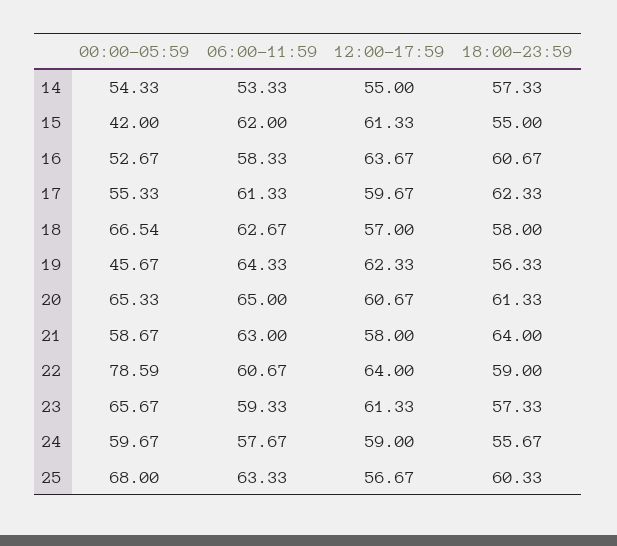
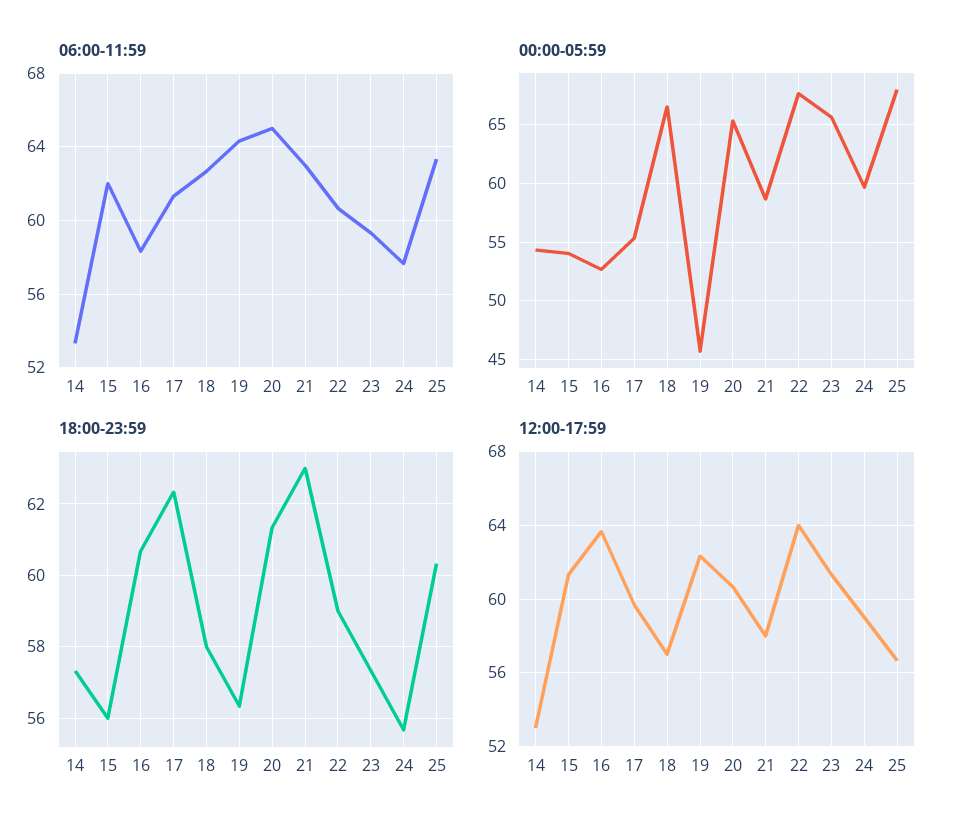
  {
    "00:00-05:59": {
      "14": 54.33,
-     "15": 42,
+     "15": 54,
      "16": 52.67,
      "17": 55.33,
      "18": 66.54,
      "19": 45.67,
      "20": 65.33,
      "21": 58.67,
-     "22": 78.59,
+     "22": 68,
      "23": 65.67,
      "24": 59.67,
      "25": 68
    },
    "06:00-11:59": {
      "14": 53.33,
      "15": 62,
      "16": 58.33,
      "17": 61.33,
      "18": 62.67,
      "19": 64.33,
      "20": 65,
      "21": 63,
      "22": 60.67,
      "23": 59.33,
      "24": 57.67,
      "25": 63.33
    },
    "12:00-17:59": {
-     "14": 55,
+     "14": 53,
      "15": 61.33,
      "16": 63.67,
      "17": 59.67,
      "18": 57,
      "19": 62.33,
      "20": 60.67,
      "21": 58,
      "22": 64,
      "23": 61.33,
      "24": 59,
      "25": 56.67
    },
    "18:00-23:59": {
      "14": 57.33,
-     "15": 55,
+     "15": 56,
      "16": 60.67,
      "17": 62.33,
      "18": 58,
      "19": 56.33,
      "20": 61.33,
-     "21": 64,
+     "21": 63,
      "22": 59,
      "23": 57.33,
      "24": 55.67,
      "25": 60.33
    }
  }

